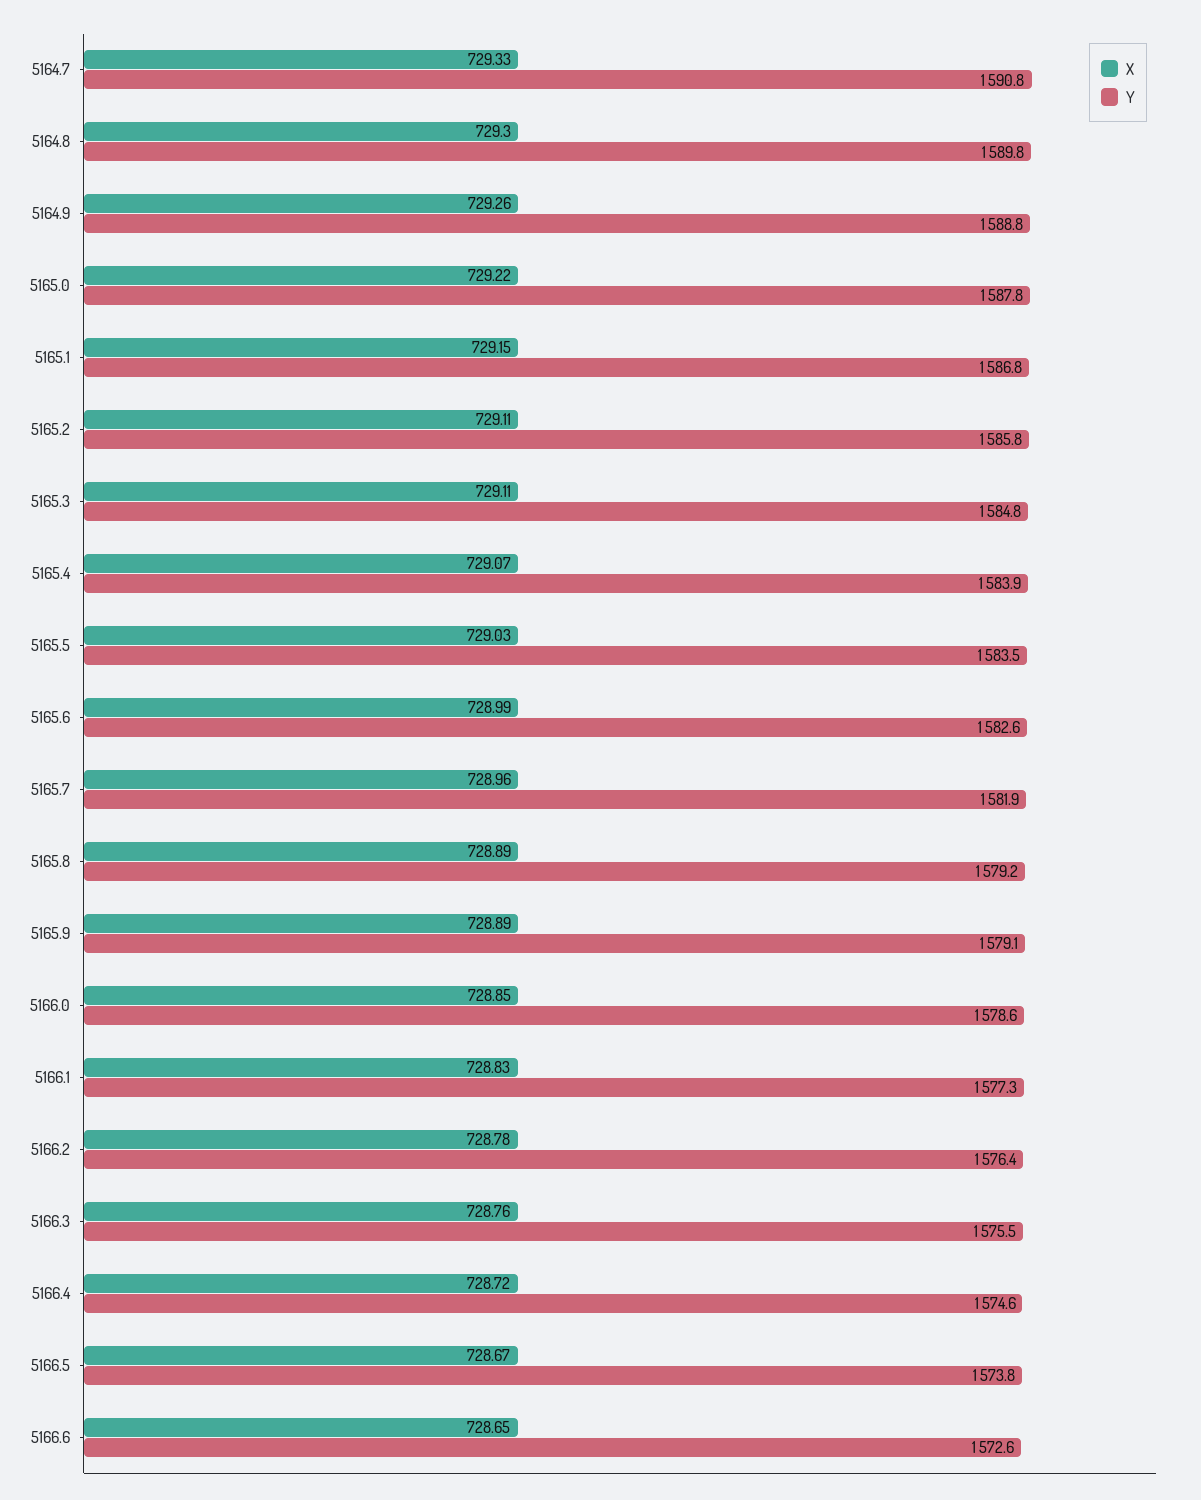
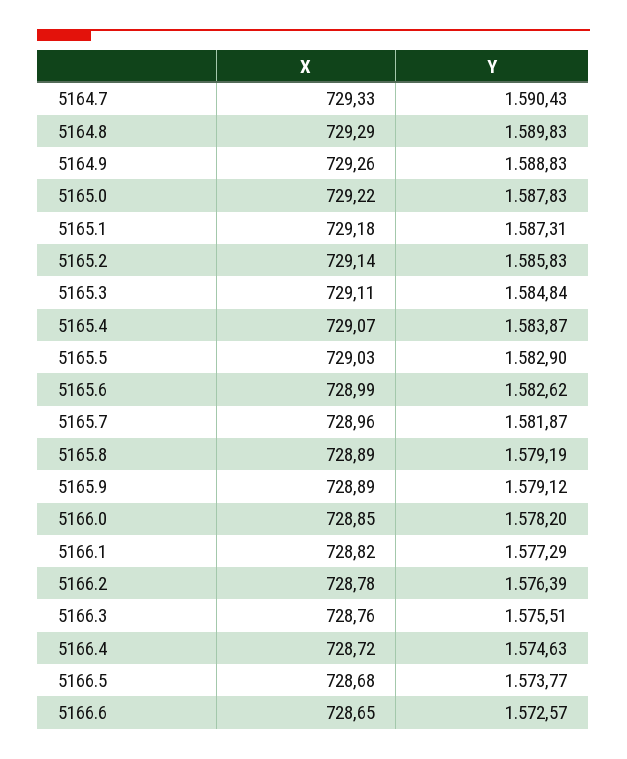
  {
    "X": {
      "5164.7": 729.33,
-     "5164.8": 729.3,
+     "5164.8": 729.29,
      "5164.9": 729.26,
      "5165.0": 729.22,
-     "5165.1": 729.15,
+     "5165.1": 729.18,
-     "5165.2": 729.11,
+     "5165.2": 729.14,
      "5165.3": 729.11,
      "5165.4": 729.07,
      "5165.5": 729.03,
      "5165.6": 728.99,
      "5165.7": 728.96,
      "5165.8": 728.89,
      "5165.9": 728.89,
      "5166.0": 728.85,
-     "5166.1": 728.83,
+     "5166.1": 728.82,
      "5166.2": 728.78,
      "5166.3": 728.76,
      "5166.4": 728.72,
-     "5166.5": 728.67,
+     "5166.5": 728.68,
      "5166.6": 728.65
    },
    "Y": {
-     "5164.7": 1590.8,
+     "5164.7": 1590.43,
      "5164.8": 1589.83,
      "5164.9": 1588.83,
      "5165.0": 1587.83,
-     "5165.1": 1586.8,
+     "5165.1": 1587.31,
      "5165.2": 1585.83,
      "5165.3": 1584.84,
      "5165.4": 1583.87,
-     "5165.5": 1583.5,
+     "5165.5": 1582.9,
      "5165.6": 1582.62,
      "5165.7": 1581.87,
      "5165.8": 1579.19,
      "5165.9": 1579.12,
-     "5166.0": 1578.6,
+     "5166.0": 1578.2,
      "5166.1": 1577.29,
      "5166.2": 1576.39,
      "5166.3": 1575.51,
      "5166.4": 1574.63,
      "5166.5": 1573.77,
      "5166.6": 1572.57
    }
  }

